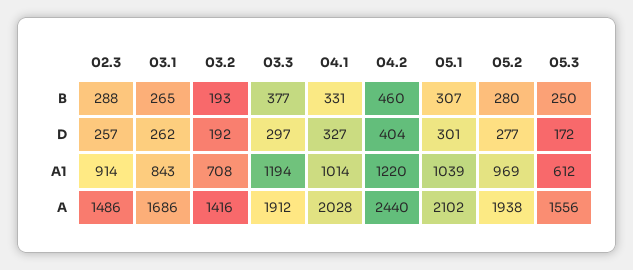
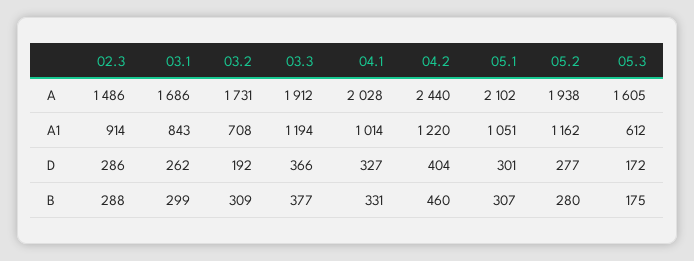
  {
    "02.3": {
      "B": 288,
-     "D": 257,
+     "D": 286,
      "A1": 914,
      "A": 1486
    },
    "03.1": {
-     "B": 265,
+     "B": 299,
      "D": 262,
      "A1": 843,
      "A": 1686
    },
    "03.2": {
-     "B": 193,
+     "B": 309,
      "D": 192,
      "A1": 708,
-     "A": 1416
+     "A": 1731
    },
    "03.3": {
      "B": 377,
-     "D": 297,
+     "D": 366,
      "A1": 1194,
      "A": 1912
    },
    "04.1": {
      "B": 331,
      "D": 327,
      "A1": 1014,
      "A": 2028
    },
    "04.2": {
      "B": 460,
      "D": 404,
      "A1": 1220,
      "A": 2440
    },
    "05.1": {
      "B": 307,
      "D": 301,
-     "A1": 1039,
+     "A1": 1051,
      "A": 2102
    },
    "05.2": {
      "B": 280,
      "D": 277,
-     "A1": 969,
+     "A1": 1162,
      "A": 1938
    },
    "05.3": {
-     "B": 250,
+     "B": 175,
      "D": 172,
      "A1": 612,
-     "A": 1556
+     "A": 1605
    }
  }

